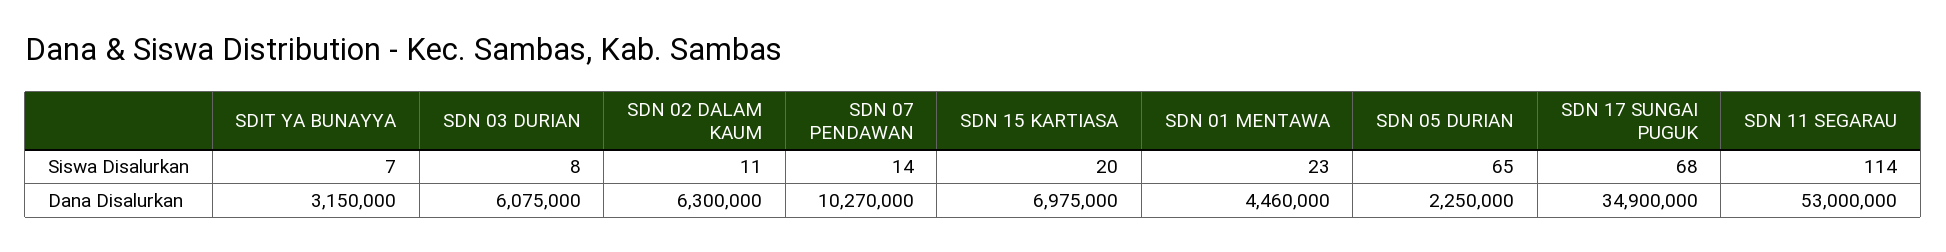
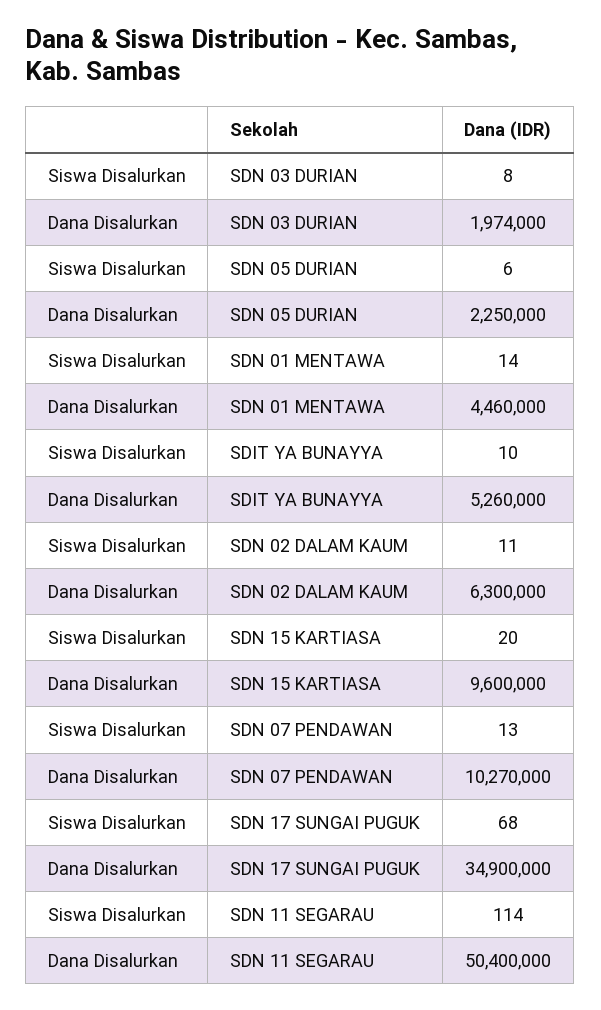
  {
    "SDIT YA BUNAYYA": {
-     "Siswa Disalurkan": 7,
+     "Siswa Disalurkan": 10,
-     "Dana Disalurkan": 3150000
+     "Dana Disalurkan": 5260000
    },
    "SDN 03 DURIAN": {
      "Siswa Disalurkan": 8,
-     "Dana Disalurkan": 6075000
+     "Dana Disalurkan": 1974000
    },
    "SDN 02 DALAM KAUM": {
      "Siswa Disalurkan": 11,
      "Dana Disalurkan": 6300000
    },
    "SDN 07 PENDAWAN": {
-     "Siswa Disalurkan": 14,
+     "Siswa Disalurkan": 13,
      "Dana Disalurkan": 10270000
    },
    "SDN 15 KARTIASA": {
      "Siswa Disalurkan": 20,
-     "Dana Disalurkan": 6975000
+     "Dana Disalurkan": 9600000
    },
    "SDN 01 MENTAWA": {
-     "Siswa Disalurkan": 23,
+     "Siswa Disalurkan": 14,
      "Dana Disalurkan": 4460000
    },
    "SDN 05 DURIAN": {
-     "Siswa Disalurkan": 65,
+     "Siswa Disalurkan": 6,
      "Dana Disalurkan": 2250000
    },
    "SDN 17 SUNGAI PUGUK": {
      "Siswa Disalurkan": 68,
      "Dana Disalurkan": 34900000
    },
    "SDN 11 SEGARAU": {
      "Siswa Disalurkan": 114,
-     "Dana Disalurkan": 53000000
+     "Dana Disalurkan": 50400000
    }
  }

